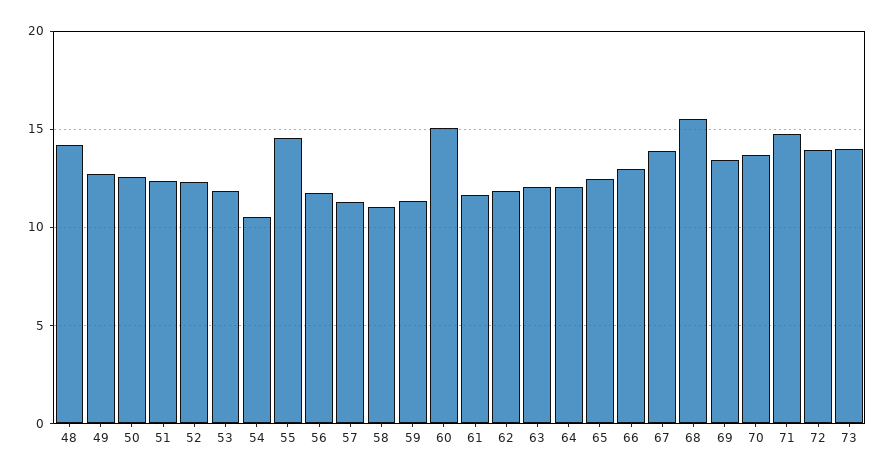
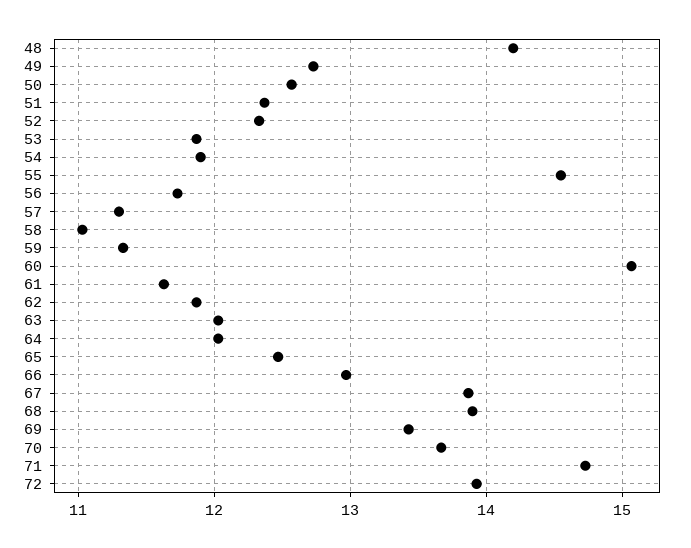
  {
    "48": 14.2,
    "49": 12.7,
    "50": 12.6,
    "51": 12.4,
    "52": 12.3,
    "53": 11.9,
-   "54": 10.5,
+   "54": 11.9,
    "55": 14.6,
    "56": 11.7,
    "57": 11.3,
    "58": 11,
    "59": 11.3,
    "60": 15.1,
    "61": 11.6,
    "62": 11.9,
    "63": 12,
    "64": 12,
    "65": 12.5,
    "66": 13,
    "67": 13.9,
-   "68": 15.5,
+   "68": 13.9,
    "69": 13.4,
    "70": 13.7,
    "71": 14.7,
-   "72": 13.9,
+   "72": 13.9
-   "73": 14
  }

